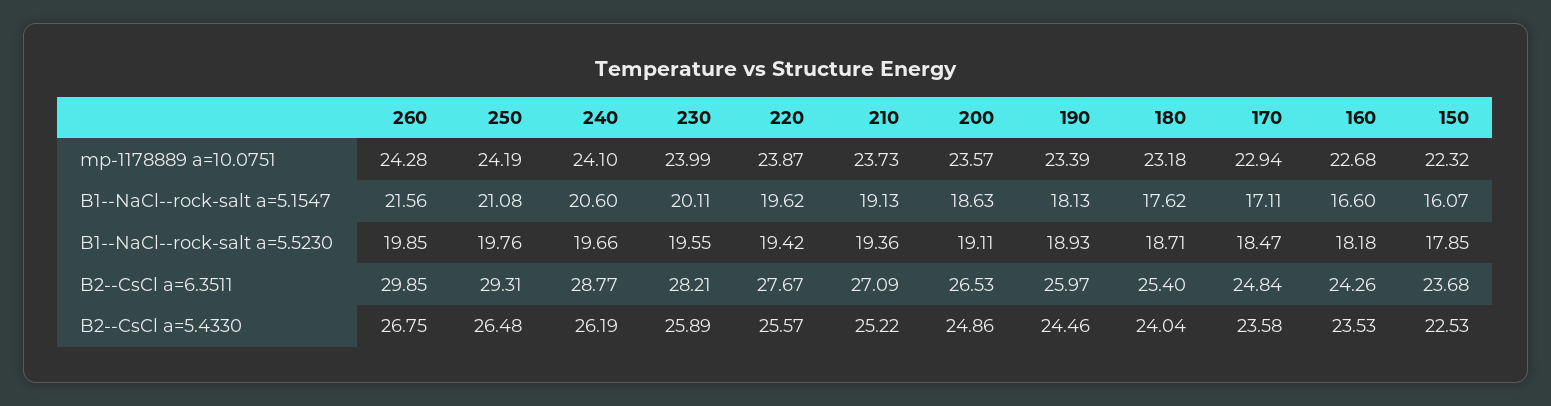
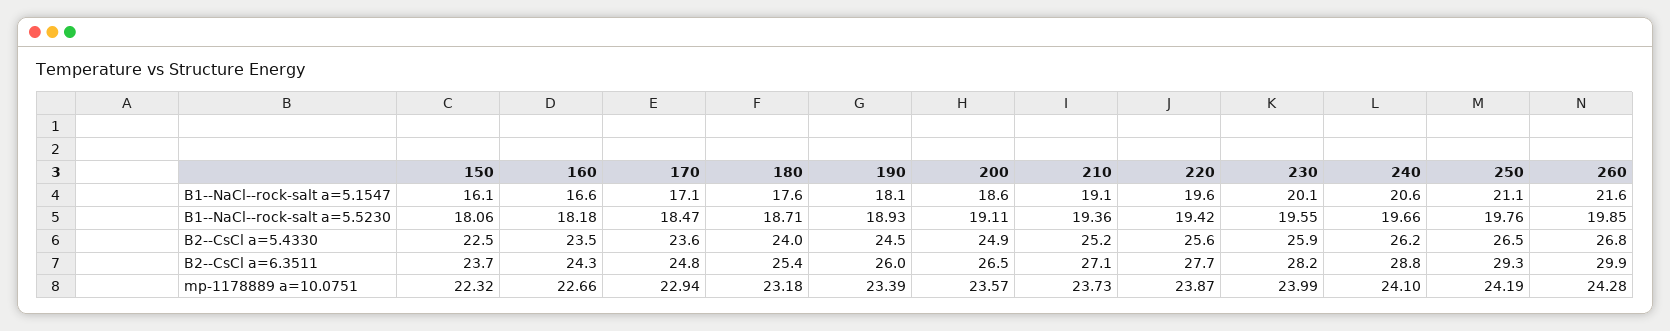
  {
    "260": {
      "mp-1178889 a=10.0751": 24.28,
      "B1--NaCl--rock-salt a=5.1547": 21.56,
      "B1--NaCl--rock-salt a=5.5230": 19.85,
      "B2--CsCl a=6.3511": 29.85,
      "B2--CsCl a=5.4330": 26.75
    },
    "250": {
      "mp-1178889 a=10.0751": 24.19,
      "B1--NaCl--rock-salt a=5.1547": 21.08,
      "B1--NaCl--rock-salt a=5.5230": 19.76,
      "B2--CsCl a=6.3511": 29.31,
      "B2--CsCl a=5.4330": 26.48
    },
    "240": {
      "mp-1178889 a=10.0751": 24.1,
      "B1--NaCl--rock-salt a=5.1547": 20.6,
      "B1--NaCl--rock-salt a=5.5230": 19.66,
      "B2--CsCl a=6.3511": 28.77,
      "B2--CsCl a=5.4330": 26.19
    },
    "230": {
      "mp-1178889 a=10.0751": 23.99,
      "B1--NaCl--rock-salt a=5.1547": 20.11,
      "B1--NaCl--rock-salt a=5.5230": 19.55,
      "B2--CsCl a=6.3511": 28.21,
      "B2--CsCl a=5.4330": 25.89
    },
    "220": {
      "mp-1178889 a=10.0751": 23.87,
      "B1--NaCl--rock-salt a=5.1547": 19.62,
      "B1--NaCl--rock-salt a=5.5230": 19.42,
      "B2--CsCl a=6.3511": 27.67,
      "B2--CsCl a=5.4330": 25.57
    },
    "210": {
      "mp-1178889 a=10.0751": 23.73,
      "B1--NaCl--rock-salt a=5.1547": 19.13,
      "B1--NaCl--rock-salt a=5.5230": 19.36,
      "B2--CsCl a=6.3511": 27.09,
      "B2--CsCl a=5.4330": 25.22
    },
    "200": {
      "mp-1178889 a=10.0751": 23.57,
      "B1--NaCl--rock-salt a=5.1547": 18.63,
      "B1--NaCl--rock-salt a=5.5230": 19.11,
      "B2--CsCl a=6.3511": 26.53,
      "B2--CsCl a=5.4330": 24.86
    },
    "190": {
      "mp-1178889 a=10.0751": 23.39,
      "B1--NaCl--rock-salt a=5.1547": 18.13,
      "B1--NaCl--rock-salt a=5.5230": 18.93,
      "B2--CsCl a=6.3511": 25.97,
      "B2--CsCl a=5.4330": 24.46
    },
    "180": {
      "mp-1178889 a=10.0751": 23.18,
      "B1--NaCl--rock-salt a=5.1547": 17.62,
      "B1--NaCl--rock-salt a=5.5230": 18.71,
      "B2--CsCl a=6.3511": 25.4,
      "B2--CsCl a=5.4330": 24.04
    },
    "170": {
      "mp-1178889 a=10.0751": 22.94,
      "B1--NaCl--rock-salt a=5.1547": 17.11,
      "B1--NaCl--rock-salt a=5.5230": 18.47,
      "B2--CsCl a=6.3511": 24.84,
      "B2--CsCl a=5.4330": 23.58
    },
    "160": {
-     "mp-1178889 a=10.0751": 22.68,
+     "mp-1178889 a=10.0751": 22.66,
      "B1--NaCl--rock-salt a=5.1547": 16.6,
      "B1--NaCl--rock-salt a=5.5230": 18.18,
      "B2--CsCl a=6.3511": 24.26,
      "B2--CsCl a=5.4330": 23.53
    },
    "150": {
      "mp-1178889 a=10.0751": 22.32,
      "B1--NaCl--rock-salt a=5.1547": 16.07,
-     "B1--NaCl--rock-salt a=5.5230": 17.85,
+     "B1--NaCl--rock-salt a=5.5230": 18.06,
      "B2--CsCl a=6.3511": 23.68,
      "B2--CsCl a=5.4330": 22.53
    }
  }

